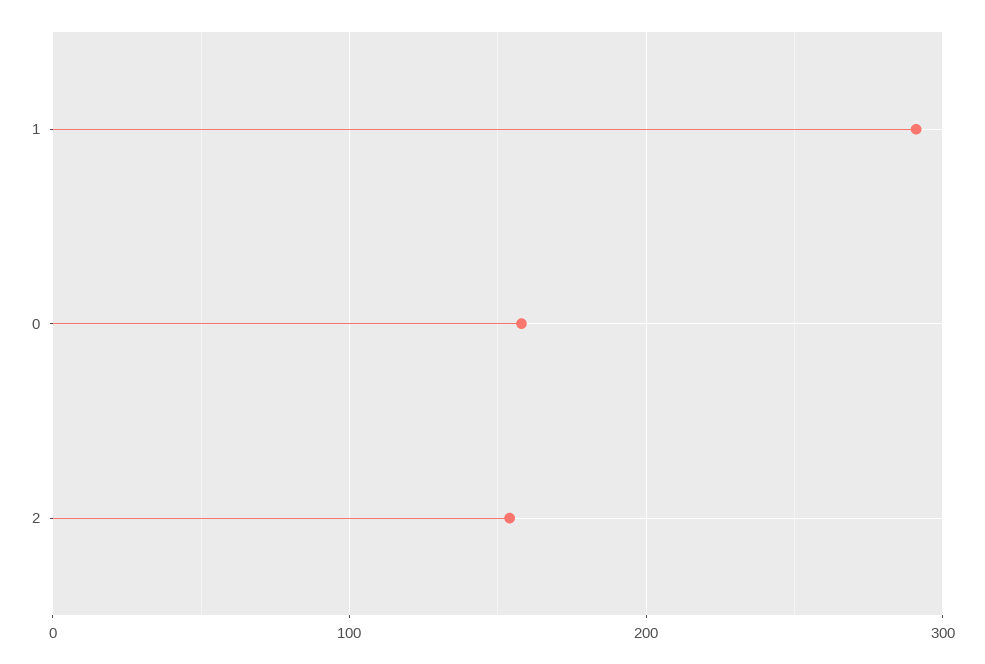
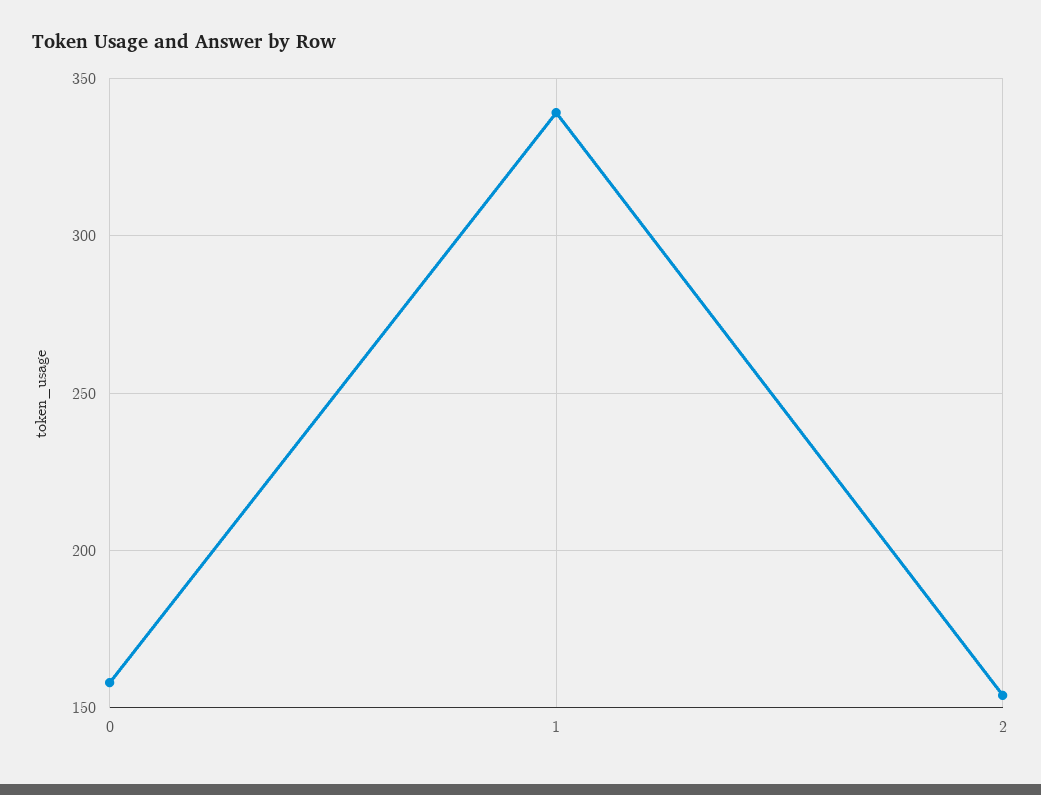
  {
-   "1": 290,
+   "1": 340,
    "0": 160,
    "2": 155
  }

